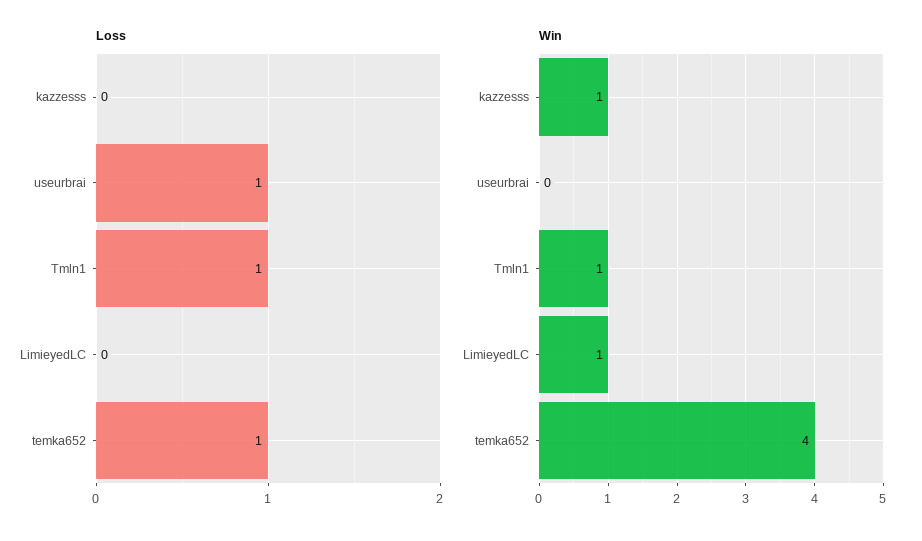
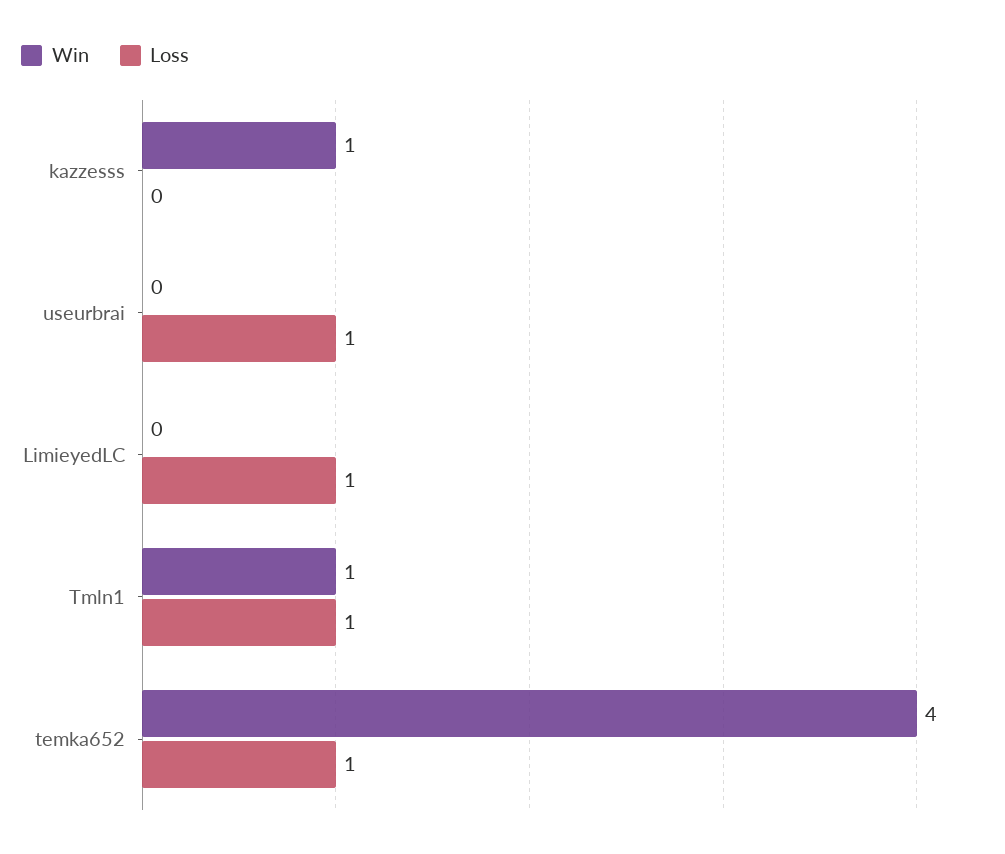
  {
    "Loss": {
      "kazzesss": 0,
      "useurbrai": 1,
      "Tmln1": 1,
-     "LimieyedLC": 0,
+     "LimieyedLC": 1,
      "temka652": 1
    },
    "Win": {
      "kazzesss": 1,
      "useurbrai": 0,
      "Tmln1": 1,
-     "LimieyedLC": 1,
+     "LimieyedLC": 0,
      "temka652": 4
    }
  }

